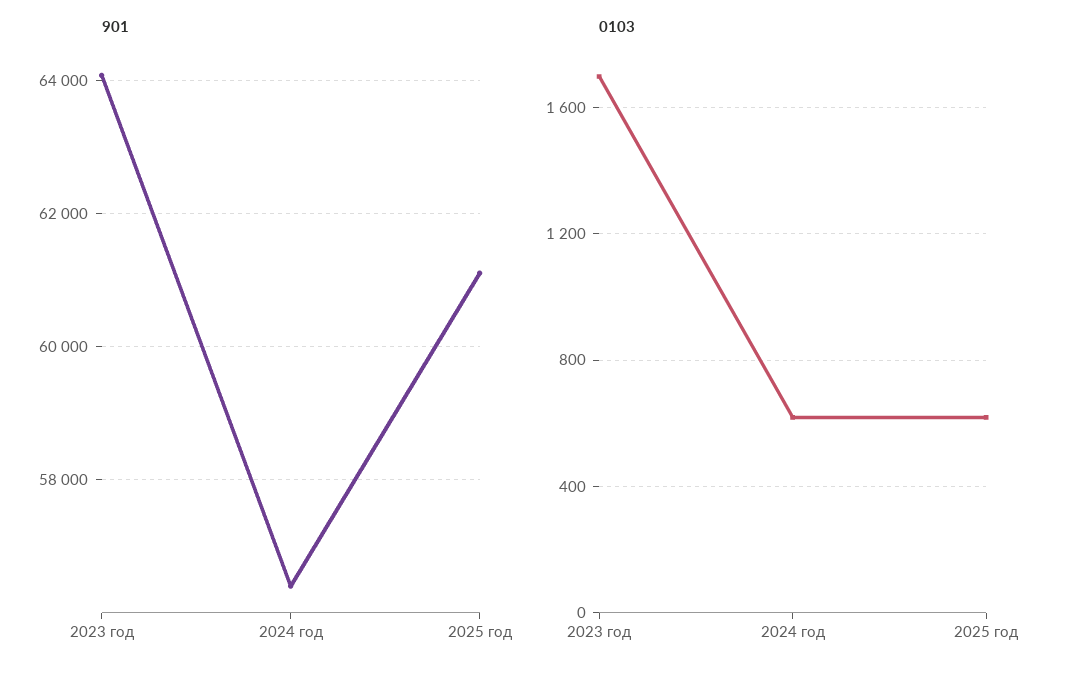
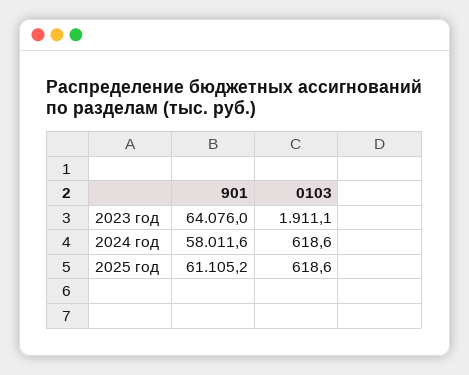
  {
    "901": {
      "2023 год": 64076,
-     "2024 год": 56400,
+     "2024 год": 58011.6,
      "2025 год": 61105.2
    },
    "0103": {
-     "2023 год": 1700,
+     "2023 год": 1911.1,
      "2024 год": 618.6,
      "2025 год": 618.6
    }
  }

